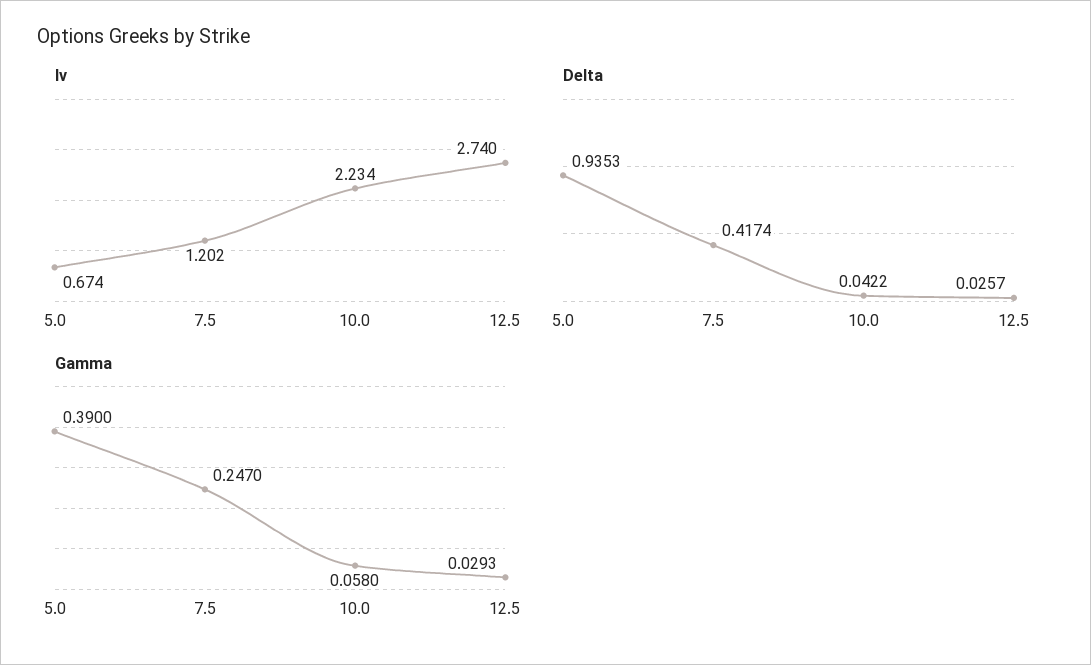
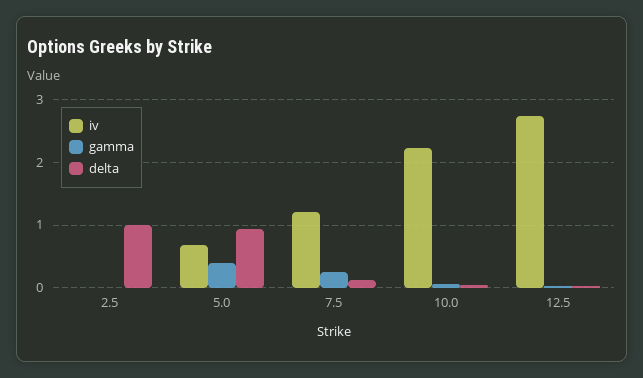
  {
    "Iv": {
      "5.0": 0.674,
      "7.5": 1.202,
      "10.0": 2.234,
-     "12.5": 2.74
+     "12.5": 2.74,
+     "2.5": 0
    },
    "Delta": {
      "5.0": 0.9353,
-     "7.5": 0.4174,
+     "7.5": 0.1,
      "10.0": 0.0422,
-     "12.5": 0.0257
+     "12.5": 0.0257,
+     "2.5": 1
    },
    "Gamma": {
      "5.0": 0.39,
      "7.5": 0.247,
      "10.0": 0.058,
-     "12.5": 0.0293
+     "12.5": 0.0293,
+     "2.5": 0
    }
  }

